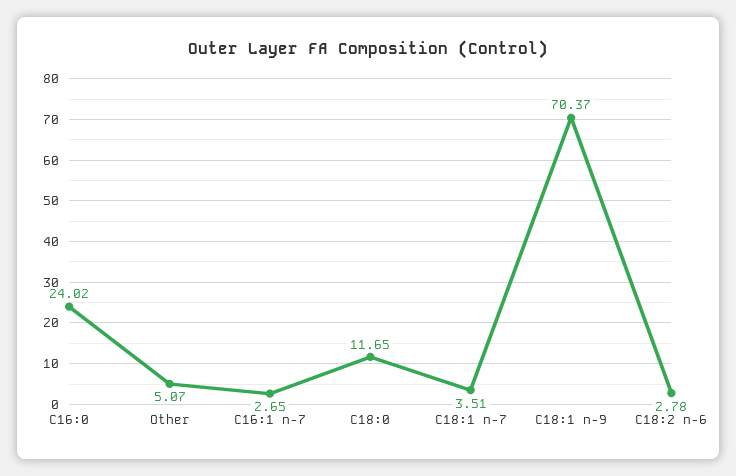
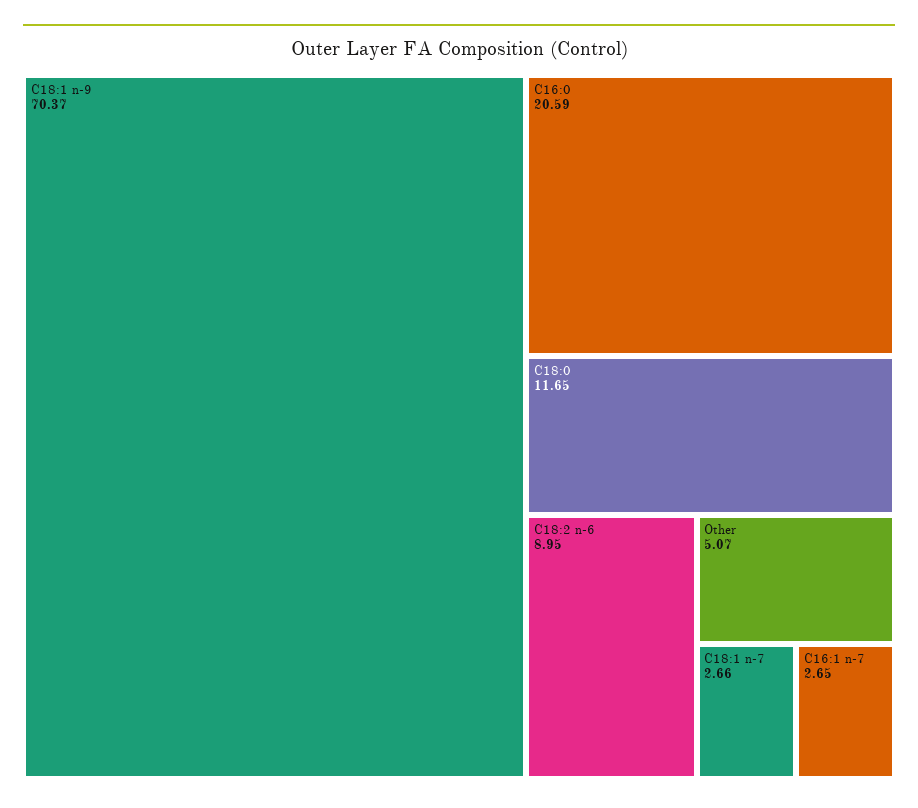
  {
-   "C16:0": 24.02,
+   "C16:0": 20.59,
    "Other": 5.07,
    "C16:1 n-7": 2.65,
    "C18:0": 11.65,
-   "C18:1 n-7": 3.51,
+   "C18:1 n-7": 2.66,
    "C18:1 n-9": 70.37,
-   "C18:2 n-6": 2.78
+   "C18:2 n-6": 8.95
  }

